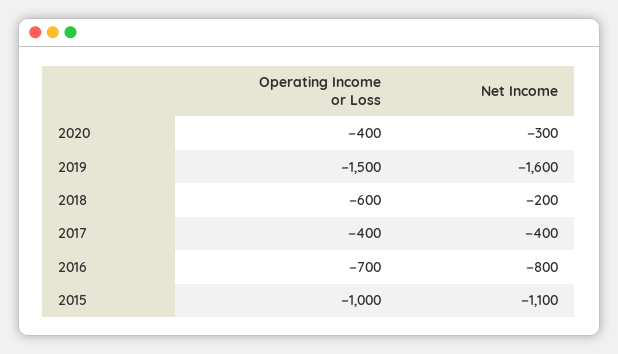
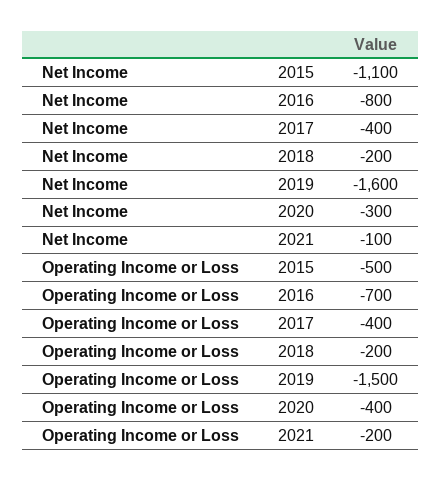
  {
    "Operating Income or Loss": {
      "2020": -400,
      "2019": -1500,
-     "2018": -600,
+     "2018": -200,
      "2017": -400,
      "2016": -700,
-     "2015": -1000
+     "2015": -500,
+     "2021": -200
    },
    "Net Income": {
      "2020": -300,
      "2019": -1600,
      "2018": -200,
      "2017": -400,
      "2016": -800,
-     "2015": -1100
+     "2015": -1100,
+     "2021": -100
    }
  }

